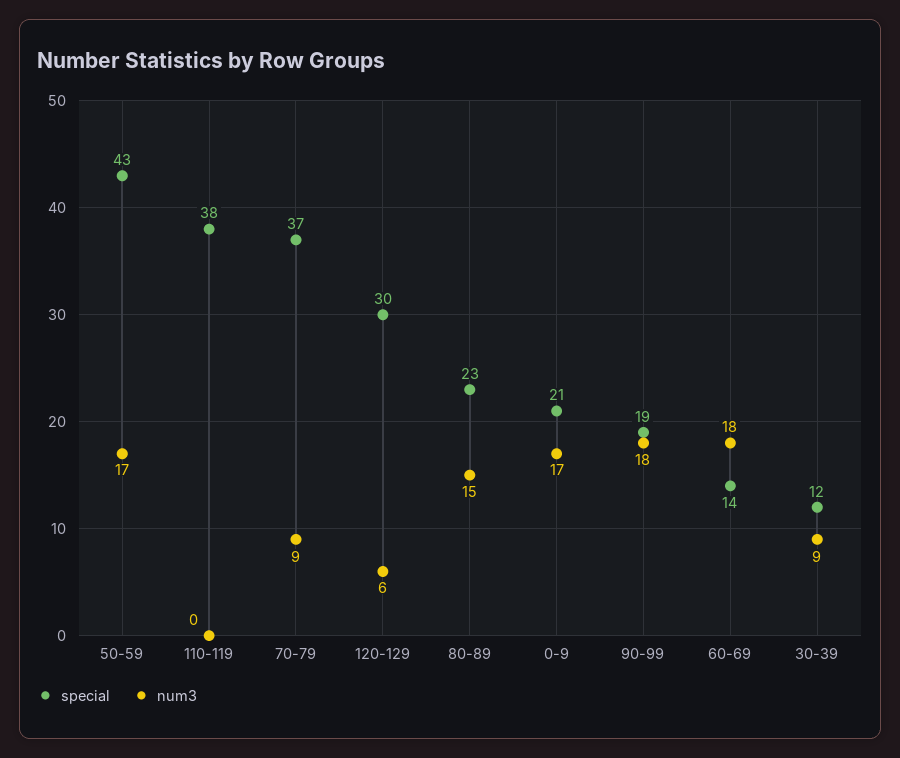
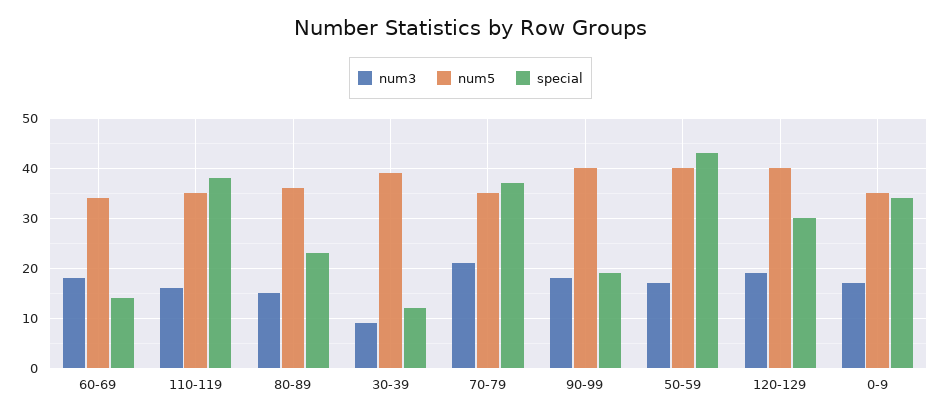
  {
    "special": {
      "50-59": 43,
      "110-119": 38,
      "70-79": 37,
      "120-129": 30,
      "80-89": 23,
-     "0-9": 21,
+     "0-9": 35,
      "90-99": 19,
      "60-69": 14,
      "30-39": 12
    },
    "num3": {
      "50-59": 17,
-     "110-119": 0,
+     "110-119": 15,
-     "70-79": 9,
+     "70-79": 20,
-     "120-129": 6,
+     "120-129": 20,
      "80-89": 15,
      "0-9": 17,
      "90-99": 18,
      "60-69": 18,
      "30-39": 9
-   }
+   },
+   "num5": {
+     "60-69": 35,
+     "110-119": 35,
+     "80-89": 35,
+     "30-39": 40,
+     "70-79": 35,
+     "90-99": 40,
+     "50-59": 40,
+     "120-129": 40,
+     "0-9": 35
+   }
  }

